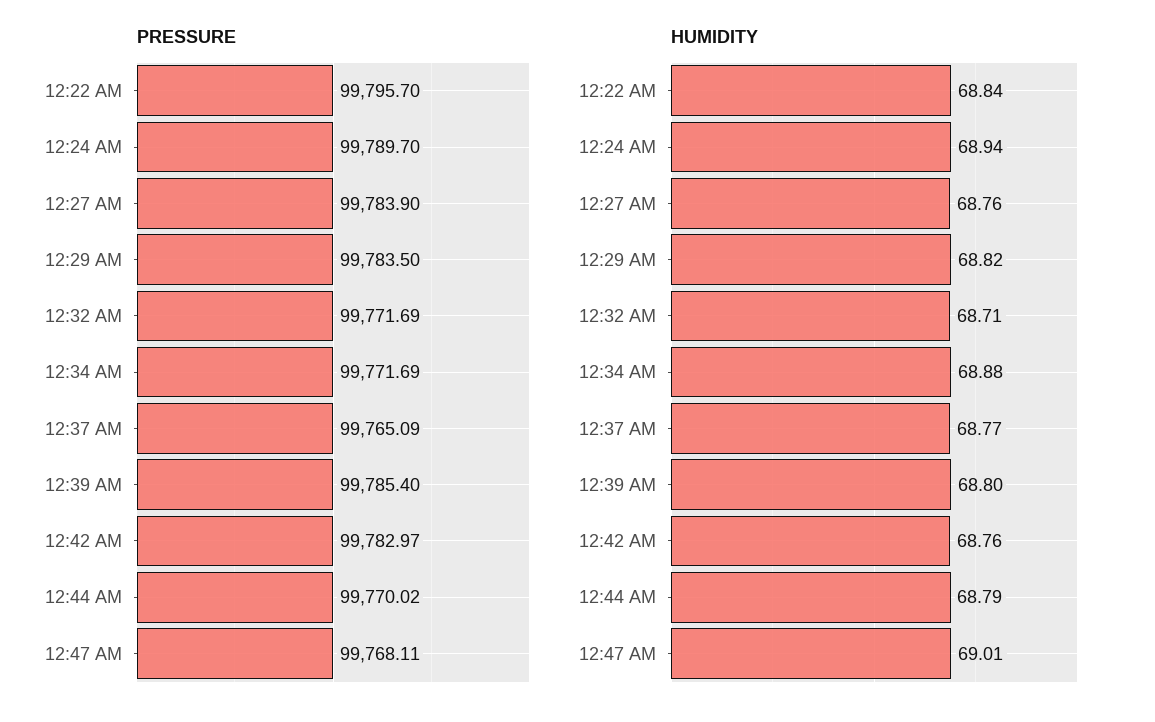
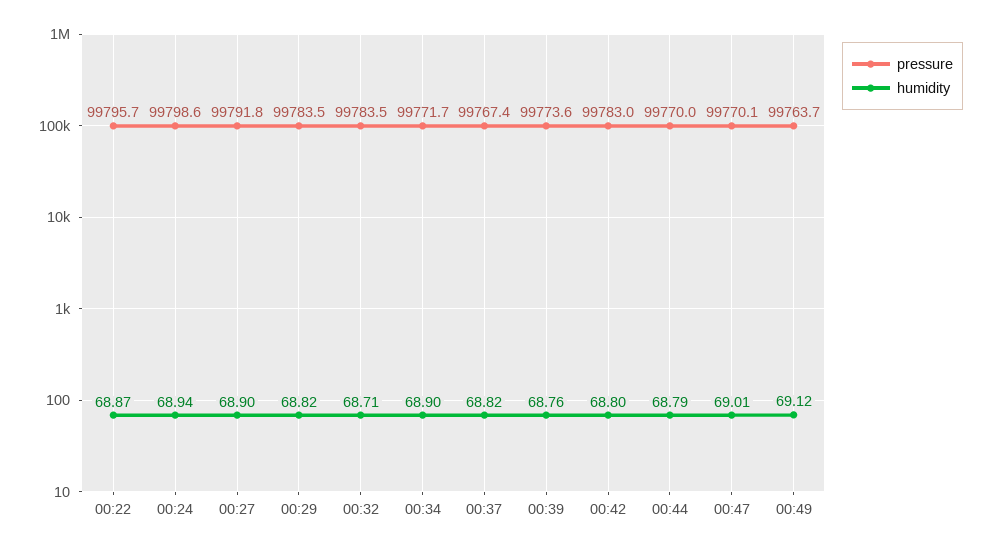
  {
    "PRESSURE": {
      "12:22 AM": 99795.7,
-     "12:24 AM": 99789.7,
+     "12:24 AM": 99798.6,
-     "12:27 AM": 99783.9,
+     "12:27 AM": 99791.8,
      "12:29 AM": 99783.5,
-     "12:32 AM": 99771.69,
+     "12:32 AM": 99783.5,
      "12:34 AM": 99771.69,
-     "12:37 AM": 99765.09,
+     "12:37 AM": 99767.4,
-     "12:39 AM": 99785.4,
+     "12:39 AM": 99773.6,
      "12:42 AM": 99782.97,
      "12:44 AM": 99770.02,
-     "12:47 AM": 99768.11
+     "12:47 AM": 99770.1,
+     "00:49": 99763.7
    },
    "HUMIDITY": {
-     "12:22 AM": 68.84,
+     "12:22 AM": 68.87,
      "12:24 AM": 68.94,
-     "12:27 AM": 68.76,
+     "12:27 AM": 68.9,
      "12:29 AM": 68.82,
      "12:32 AM": 68.71,
-     "12:34 AM": 68.88,
+     "12:34 AM": 68.9,
-     "12:37 AM": 68.77,
+     "12:37 AM": 68.82,
-     "12:39 AM": 68.8,
+     "12:39 AM": 68.76,
-     "12:42 AM": 68.76,
+     "12:42 AM": 68.8,
      "12:44 AM": 68.79,
-     "12:47 AM": 69.01
+     "12:47 AM": 69.01,
+     "00:49": 69.12
    }
  }

